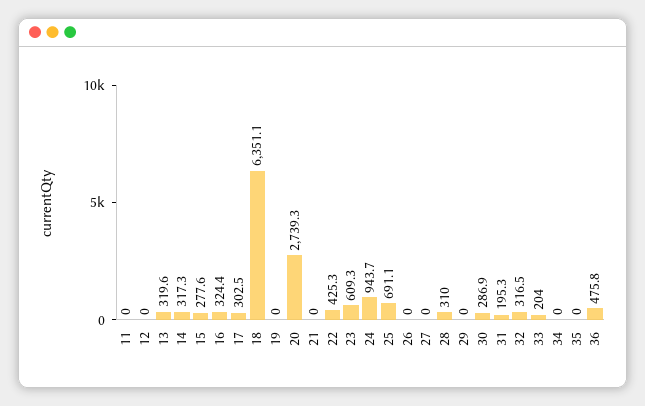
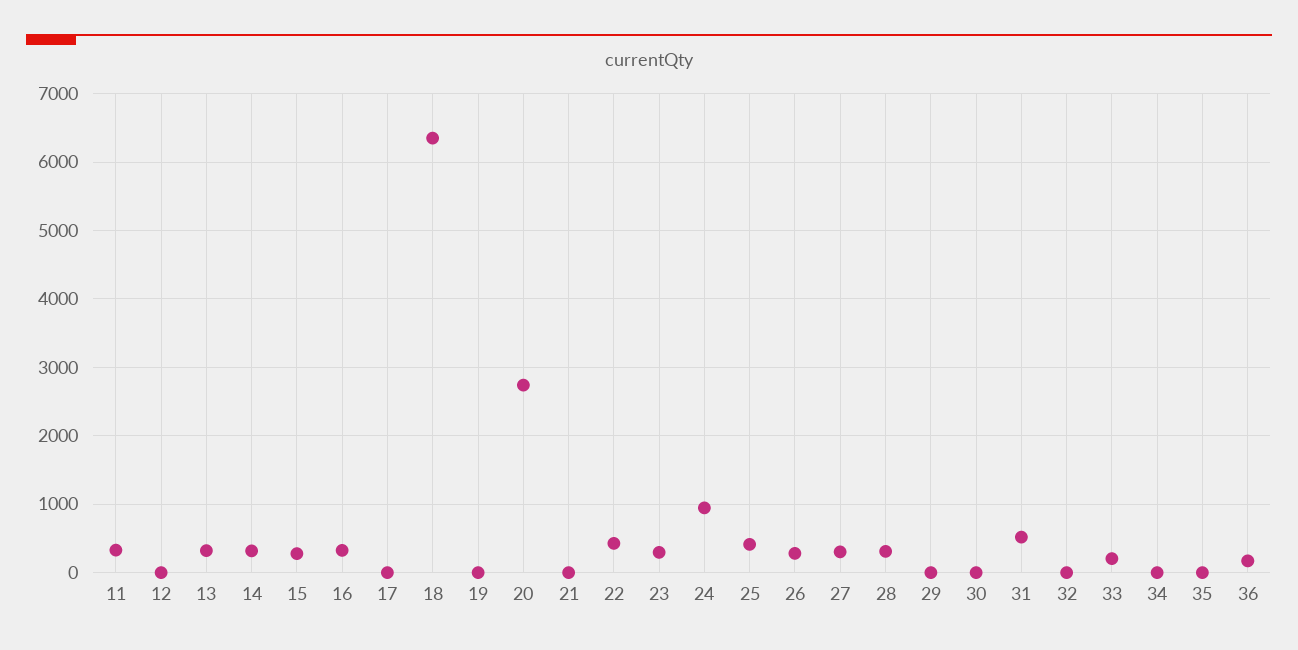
  {
-   "11": 0,
+   "11": 300,
    "12": 0,
    "13": 319.6,
    "14": 317.3,
    "15": 277.6,
    "16": 324.4,
-   "17": 302.5,
+   "17": 0,
    "18": 6351.1,
    "19": 0,
    "20": 2739.3,
    "21": 0,
    "22": 425.3,
-   "23": 609.3,
+   "23": 300,
    "24": 943.7,
-   "25": 691.1,
+   "25": 400,
-   "26": 0,
+   "26": 300,
-   "27": 0,
+   "27": 300,
    "28": 310,
    "29": 0,
-   "30": 286.9,
+   "30": 0,
-   "31": 195.3,
+   "31": 500,
-   "32": 316.5,
+   "32": 0,
    "33": 204,
    "34": 0,
    "35": 0,
-   "36": 475.8
+   "36": 200
  }

